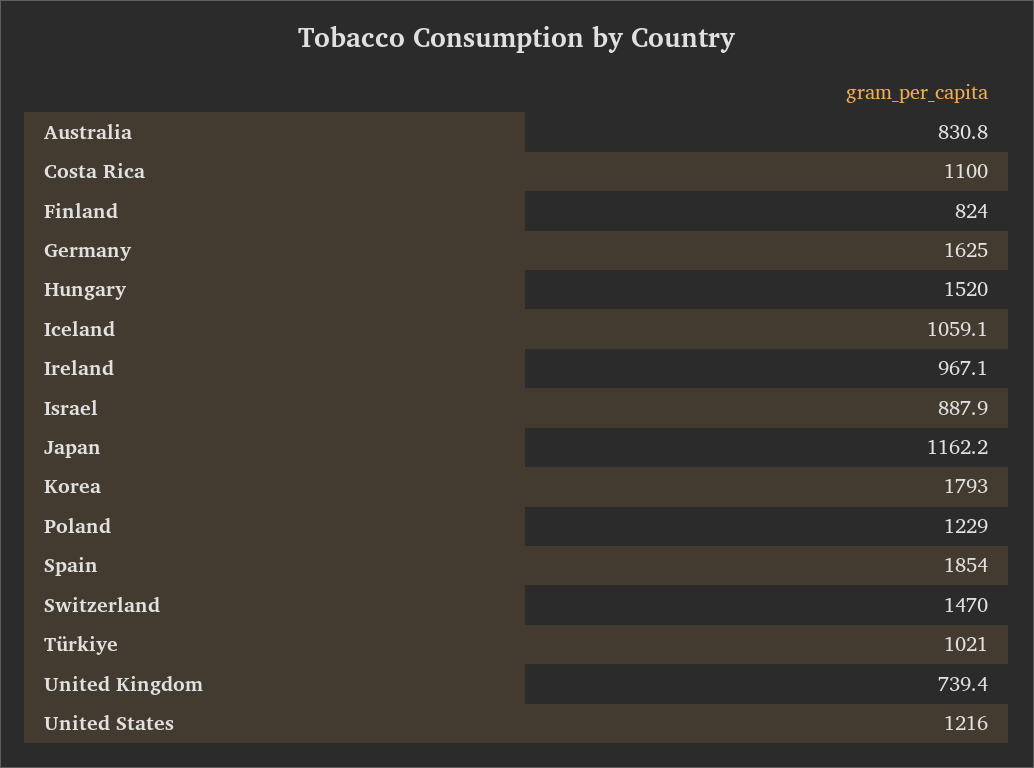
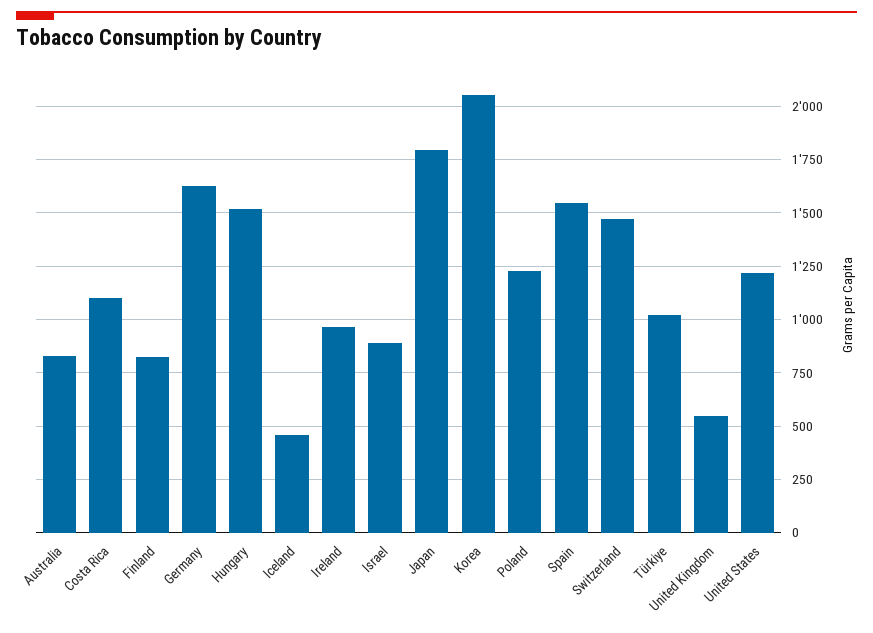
  {
    "Australia": 830.8,
    "Costa Rica": 1100,
    "Finland": 824,
    "Germany": 1625,
    "Hungary": 1520,
-   "Iceland": 1059.1,
+   "Iceland": 450,
    "Ireland": 967.1,
    "Israel": 887.9,
-   "Japan": 1162.2,
+   "Japan": 1800,
-   "Korea": 1793,
+   "Korea": 2050,
    "Poland": 1229,
-   "Spain": 1854,
+   "Spain": 1550,
    "Switzerland": 1470,
    "Türkiye": 1021,
-   "United Kingdom": 739.4,
+   "United Kingdom": 550,
    "United States": 1216
  }

